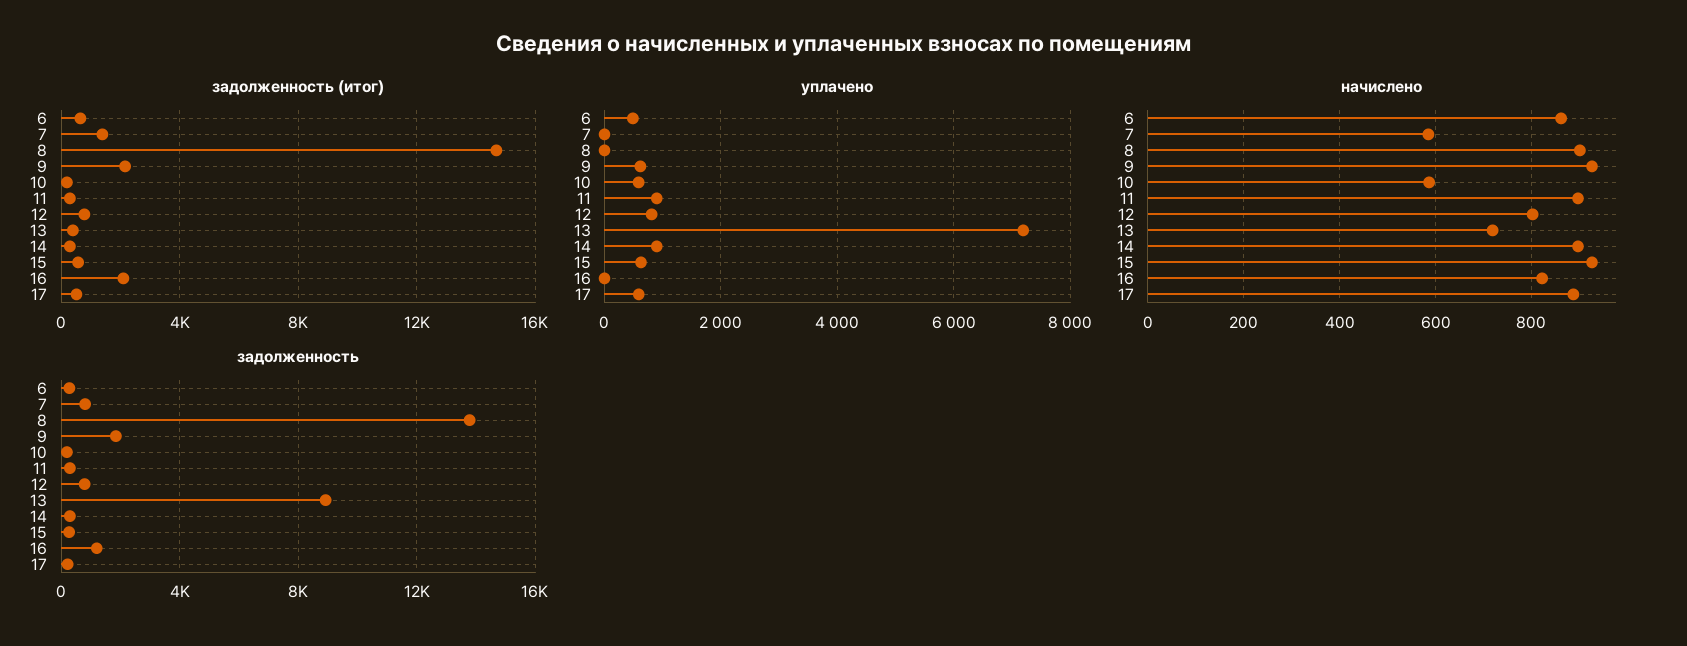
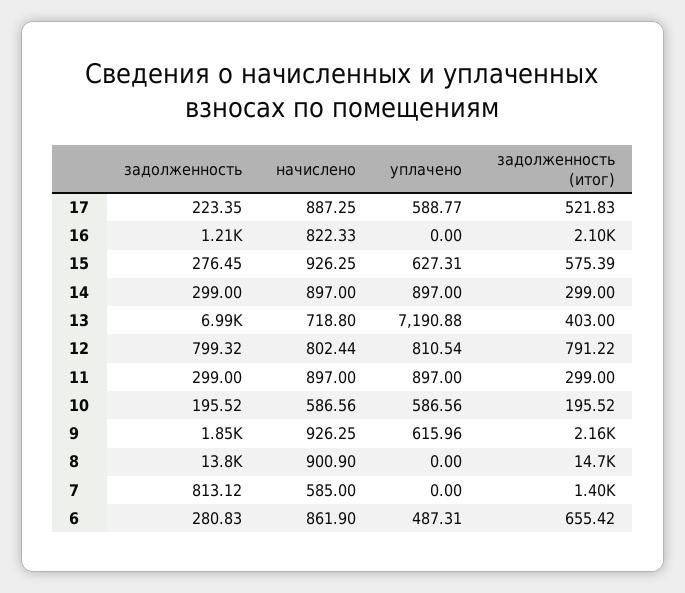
  {
    "задолженность (итог)": {
      "6": 655.42,
      "7": 1400,
      "8": 14700,
      "9": 2160,
      "10": 195.52,
      "11": 299,
      "12": 791.22,
      "13": 403,
      "14": 299,
      "15": 575.39,
      "16": 2100,
      "17": 521.83
    },
    "уплачено": {
      "6": 487.31,
      "7": 0,
      "8": 0,
      "9": 615.96,
      "10": 586.56,
      "11": 897,
      "12": 810.54,
      "13": 7190.88,
      "14": 897,
      "15": 627.31,
      "16": 0,
      "17": 588.77
    },
    "начислено": {
      "6": 861.9,
      "7": 585,
      "8": 900.9,
      "9": 926.25,
      "10": 586.56,
      "11": 897,
      "12": 802.44,
      "13": 718.8,
      "14": 897,
      "15": 926.25,
      "16": 822.33,
      "17": 887.25
    },
    "задолженность": {
      "6": 280.83,
      "7": 813.12,
      "8": 13800,
      "9": 1850,
      "10": 195.52,
      "11": 299,
      "12": 799.32,
-     "13": 9000,
+     "13": 6990,
      "14": 299,
      "15": 276.45,
      "16": 1210,
      "17": 223.35
    }
  }

